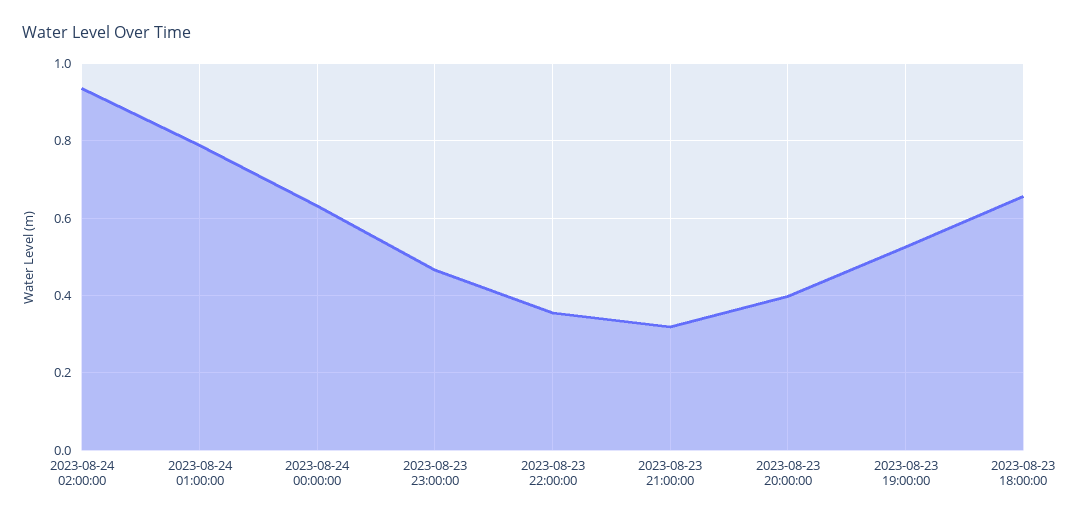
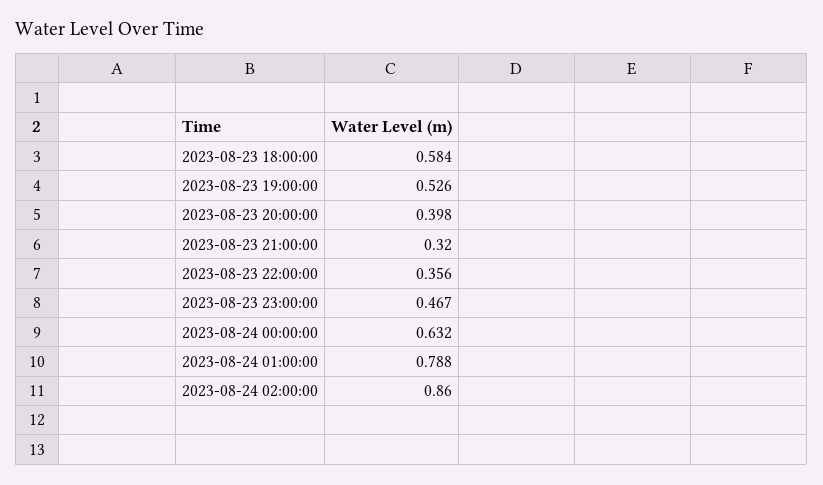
  {
-   "2023-08-24 02:00:00": 0.94,
+   "2023-08-24 02:00:00": 0.86,
    "2023-08-24 01:00:00": 0.788,
    "2023-08-24 00:00:00": 0.632,
    "2023-08-23 23:00:00": 0.467,
    "2023-08-23 22:00:00": 0.356,
    "2023-08-23 21:00:00": 0.32,
    "2023-08-23 20:00:00": 0.398,
    "2023-08-23 19:00:00": 0.526,
-   "2023-08-23 18:00:00": 0.66
+   "2023-08-23 18:00:00": 0.584
  }

